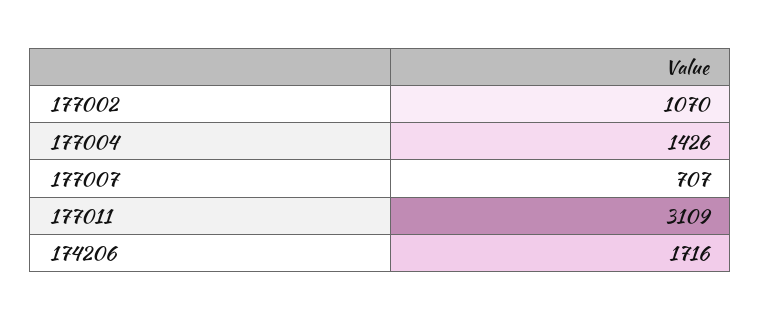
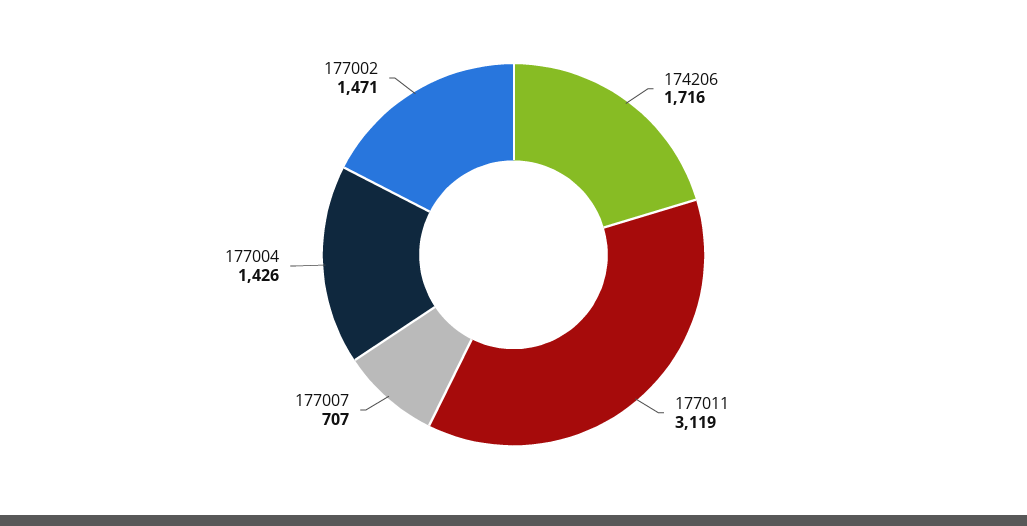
  {
-   "177002": 1070,
+   "177002": 1471,
    "177004": 1426,
    "177007": 707,
-   "177011": 3109,
+   "177011": 3119,
    "174206": 1716
  }

